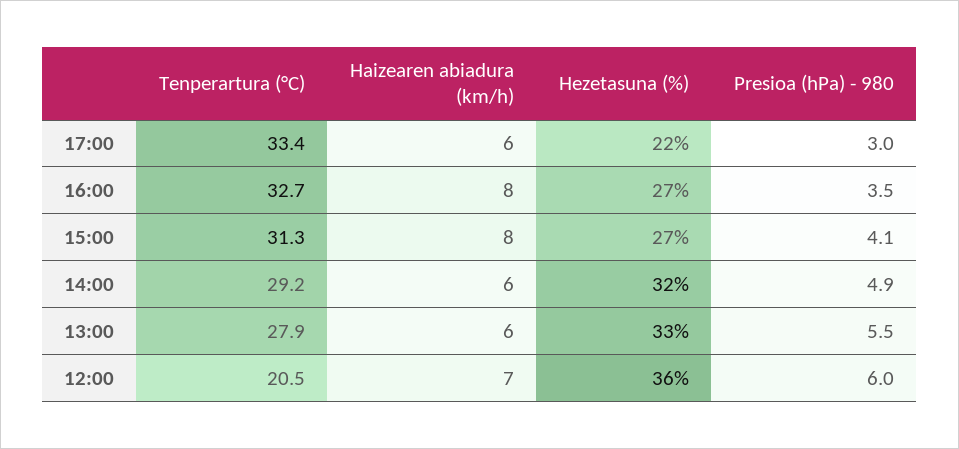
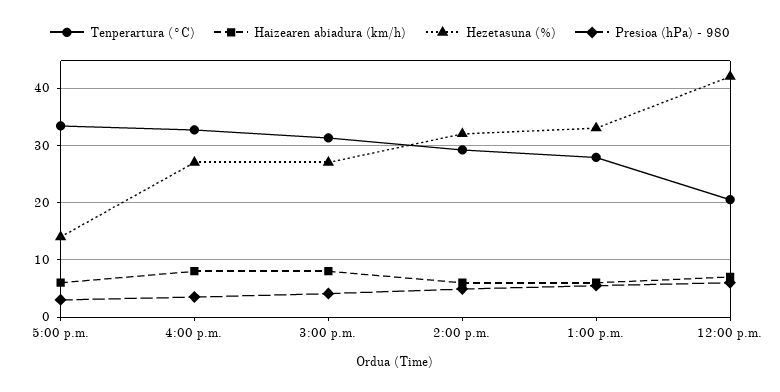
  {
    "Tenperartura (°C)": {
      "17:00": 33.4,
      "16:00": 32.7,
      "15:00": 31.3,
      "14:00": 29.2,
      "13:00": 27.9,
      "12:00": 20.5
    },
    "Haizearen abiadura (km/h)": {
      "17:00": 6,
      "16:00": 8,
      "15:00": 8,
      "14:00": 6,
      "13:00": 6,
      "12:00": 7
    },
    "Hezetasuna (%)": {
-     "17:00": 22,
+     "17:00": 14,
      "16:00": 27,
      "15:00": 27,
      "14:00": 32,
      "13:00": 33,
-     "12:00": 36
+     "12:00": 42
    },
    "Presioa (hPa) - 980": {
      "17:00": 3,
      "16:00": 3.5,
      "15:00": 4.1,
      "14:00": 4.9,
      "13:00": 5.5,
      "12:00": 6
    }
  }

